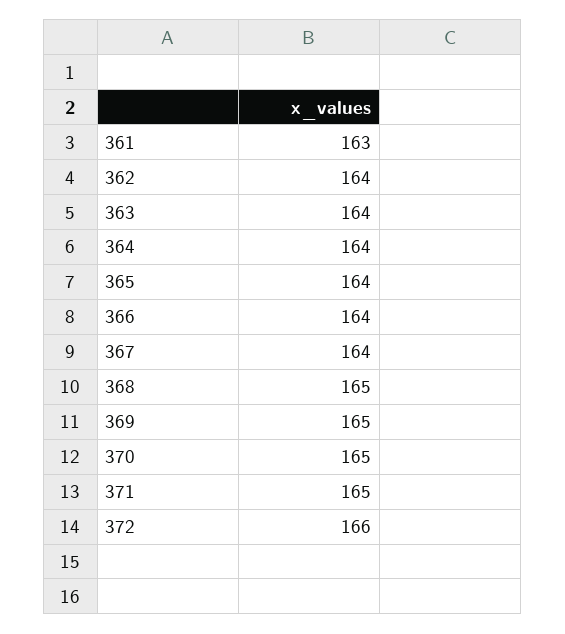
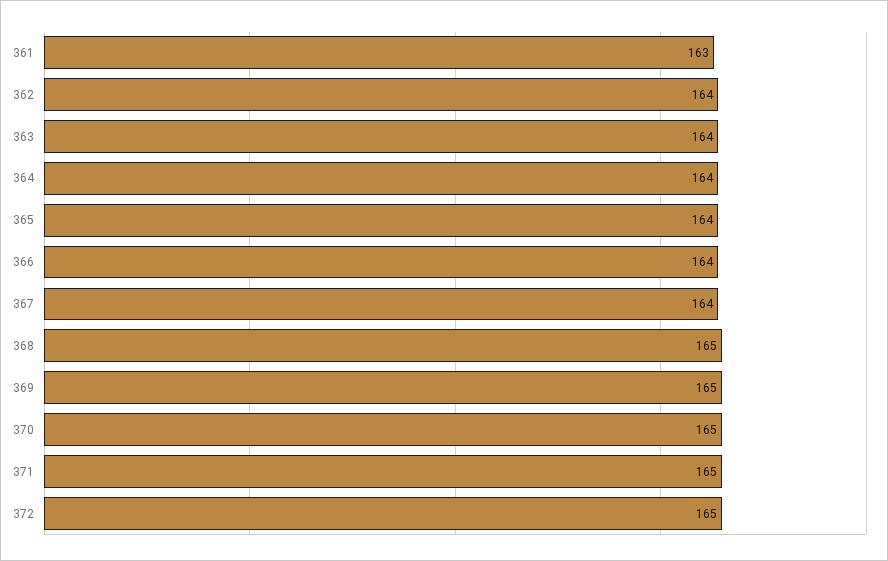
  {
    "361": 163,
    "362": 164,
    "363": 164,
    "364": 164,
    "365": 164,
    "366": 164,
    "367": 164,
    "368": 165,
    "369": 165,
    "370": 165,
    "371": 165,
-   "372": 166
+   "372": 165
  }

